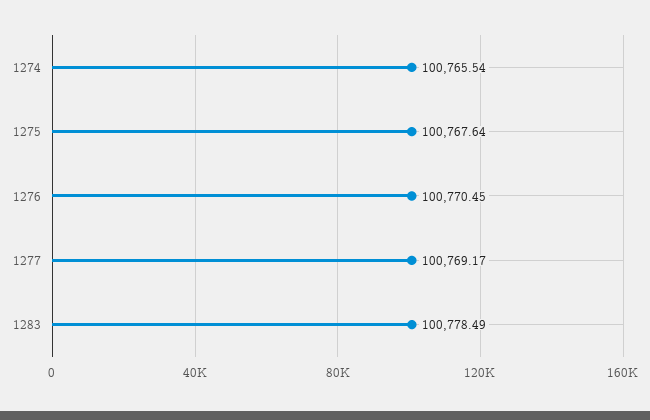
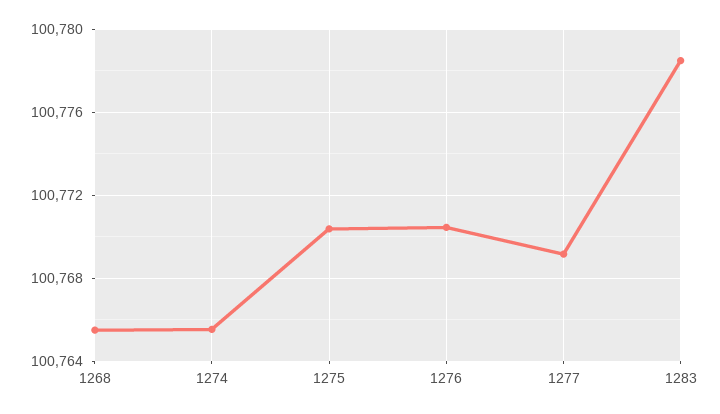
  {
    "1274": 100765.54,
-   "1275": 100767.64,
+   "1275": 100770.5,
    "1276": 100770.45,
    "1277": 100769.17,
-   "1283": 100778.49
+   "1283": 100778.49,
+   "1268": 100765.5
  }

